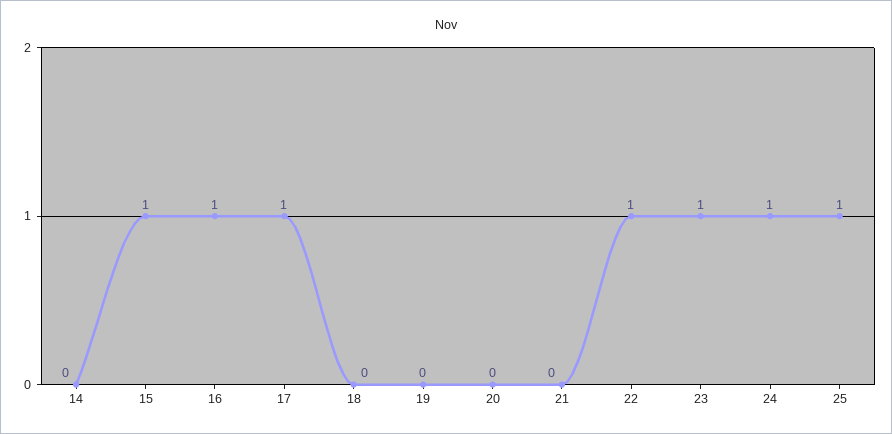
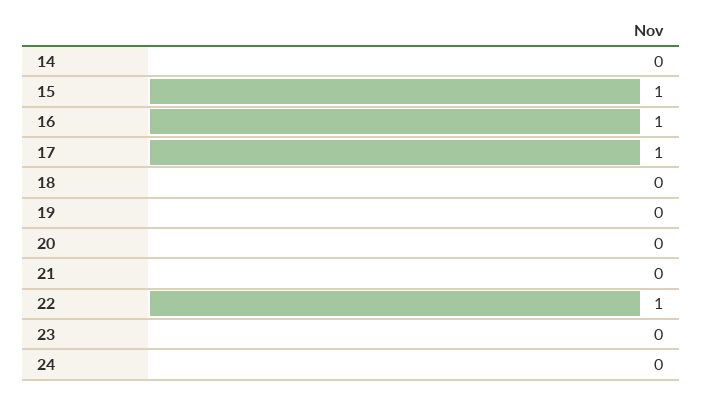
  {
    "14": 0,
    "15": 1,
    "16": 1,
    "17": 1,
    "18": 0,
    "19": 0,
    "20": 0,
    "21": 0,
    "22": 1,
-   "23": 1,
+   "23": 0,
-   "24": 1,
+   "24": 0
-   "25": 1
  }

